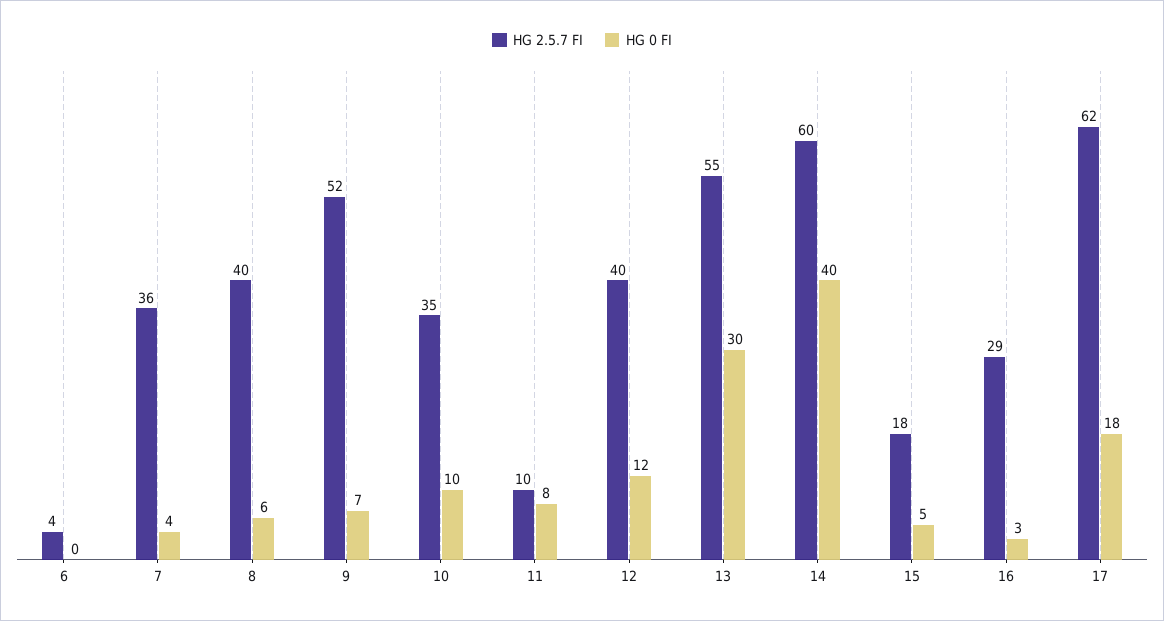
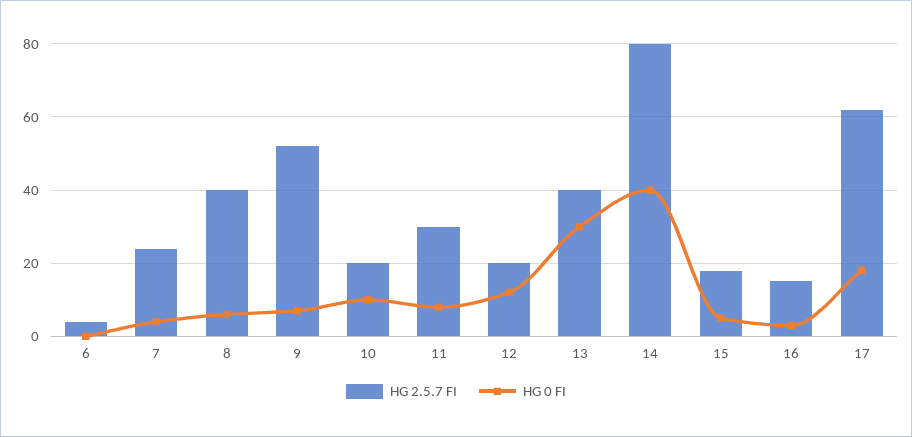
  {
    "HG 2.5.7 FI": {
      "6": 4,
-     "7": 36,
+     "7": 25,
      "8": 40,
      "9": 52,
-     "10": 35,
+     "10": 20,
-     "11": 10,
+     "11": 30,
-     "12": 40,
+     "12": 20,
-     "13": 55,
+     "13": 40,
-     "14": 60,
+     "14": 80,
      "15": 18,
-     "16": 29,
+     "16": 15,
      "17": 62
    },
    "HG 0 FI": {
      "6": 0,
      "7": 4,
      "8": 6,
      "9": 7,
      "10": 10,
      "11": 8,
      "12": 12,
      "13": 30,
      "14": 40,
      "15": 5,
      "16": 3,
      "17": 18
    }
  }

